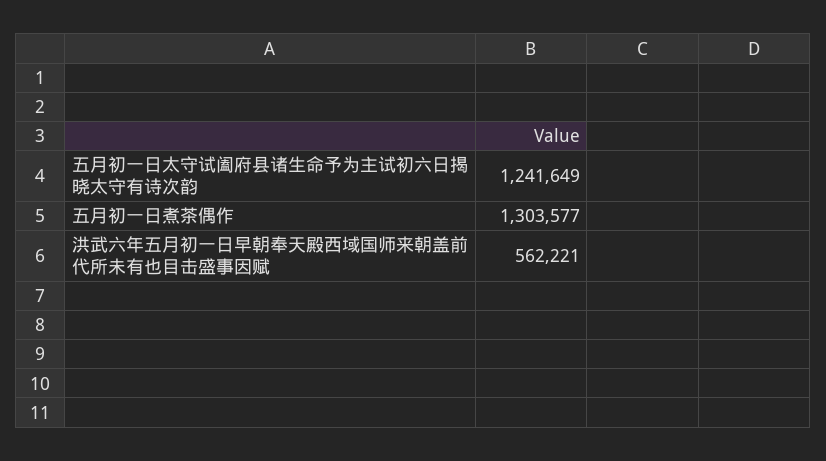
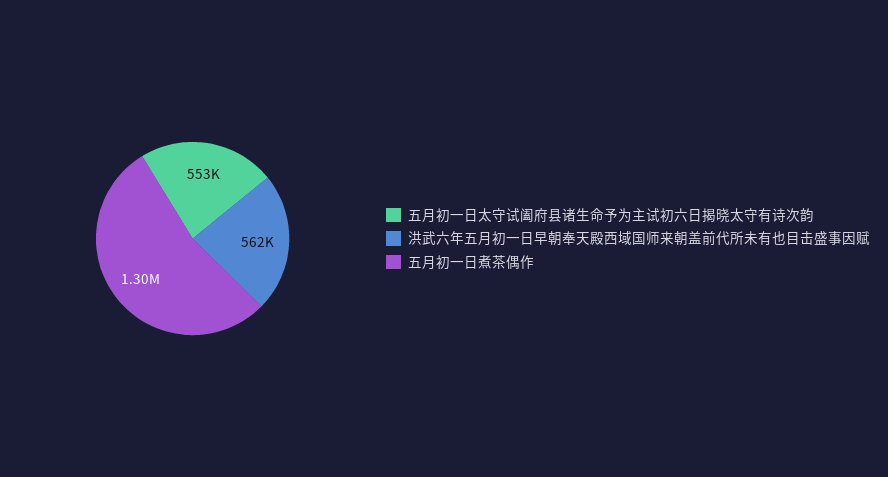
  {
-   "五月初一日太守试阖府县诸生命予为主试初六日揭晓太守有诗次韵": 1241649,
+   "五月初一日太守试阖府县诸生命予为主试初六日揭晓太守有诗次韵": 553000,
    "五月初一日煮茶偶作": 1303577,
    "洪武六年五月初一日早朝奉天殿西域国师来朝盖前代所未有也目击盛事因赋": 562221
  }

